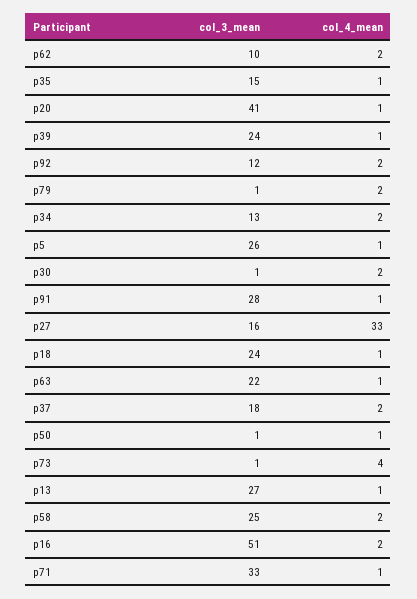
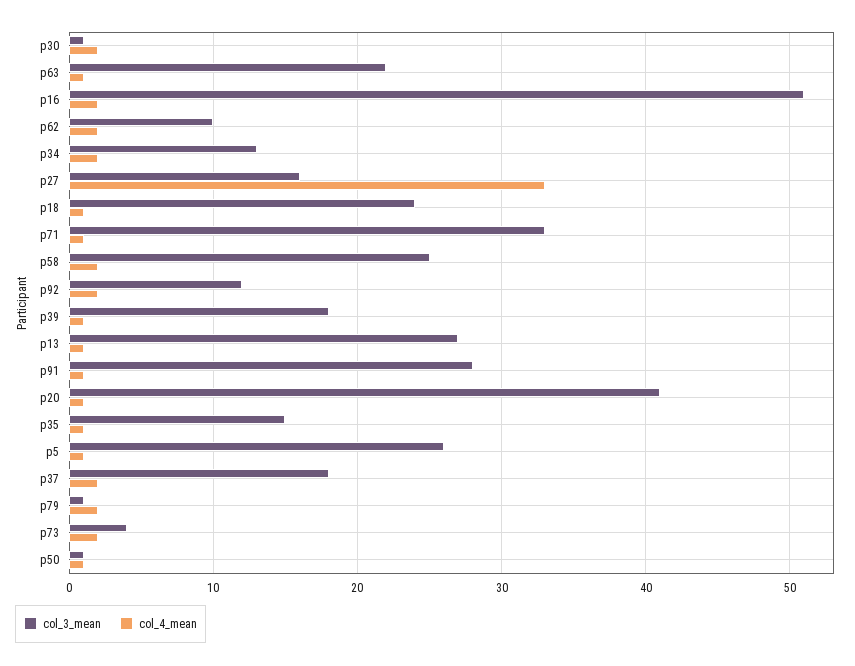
  {
    "col_3_mean": {
      "p62": 10,
      "p35": 15,
      "p20": 41,
-     "p39": 24,
+     "p39": 18,
      "p92": 12,
      "p79": 1,
      "p34": 13,
      "p5": 26,
      "p30": 1,
      "p91": 28,
      "p27": 16,
      "p18": 24,
      "p63": 22,
      "p37": 18,
      "p50": 1,
-     "p73": 1,
+     "p73": 4,
      "p13": 27,
      "p58": 25,
      "p16": 51,
      "p71": 33
    },
    "col_4_mean": {
      "p62": 2,
      "p35": 1,
      "p20": 1,
      "p39": 1,
      "p92": 2,
      "p79": 2,
      "p34": 2,
      "p5": 1,
      "p30": 2,
      "p91": 1,
      "p27": 33,
      "p18": 1,
      "p63": 1,
      "p37": 2,
      "p50": 1,
-     "p73": 4,
+     "p73": 2,
      "p13": 1,
      "p58": 2,
      "p16": 2,
      "p71": 1
    }
  }

